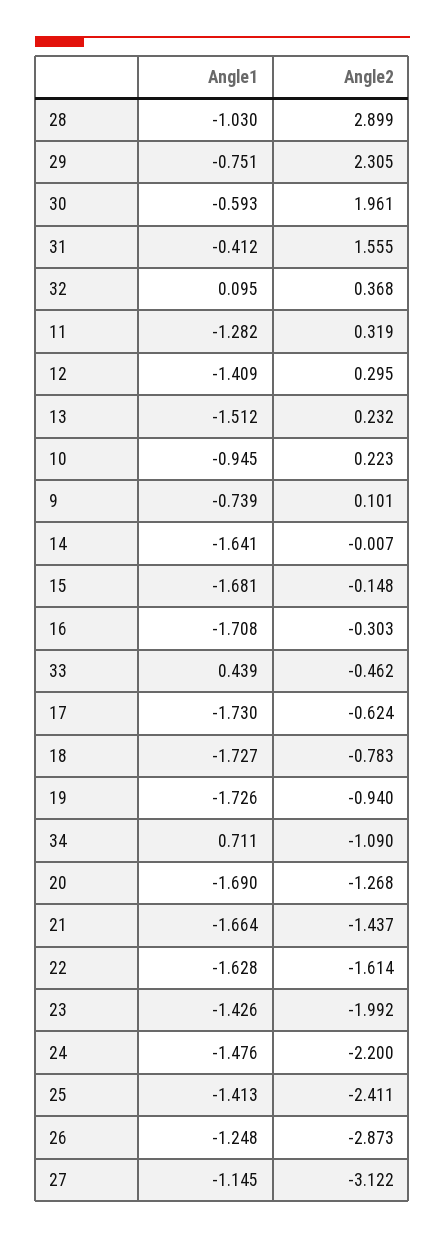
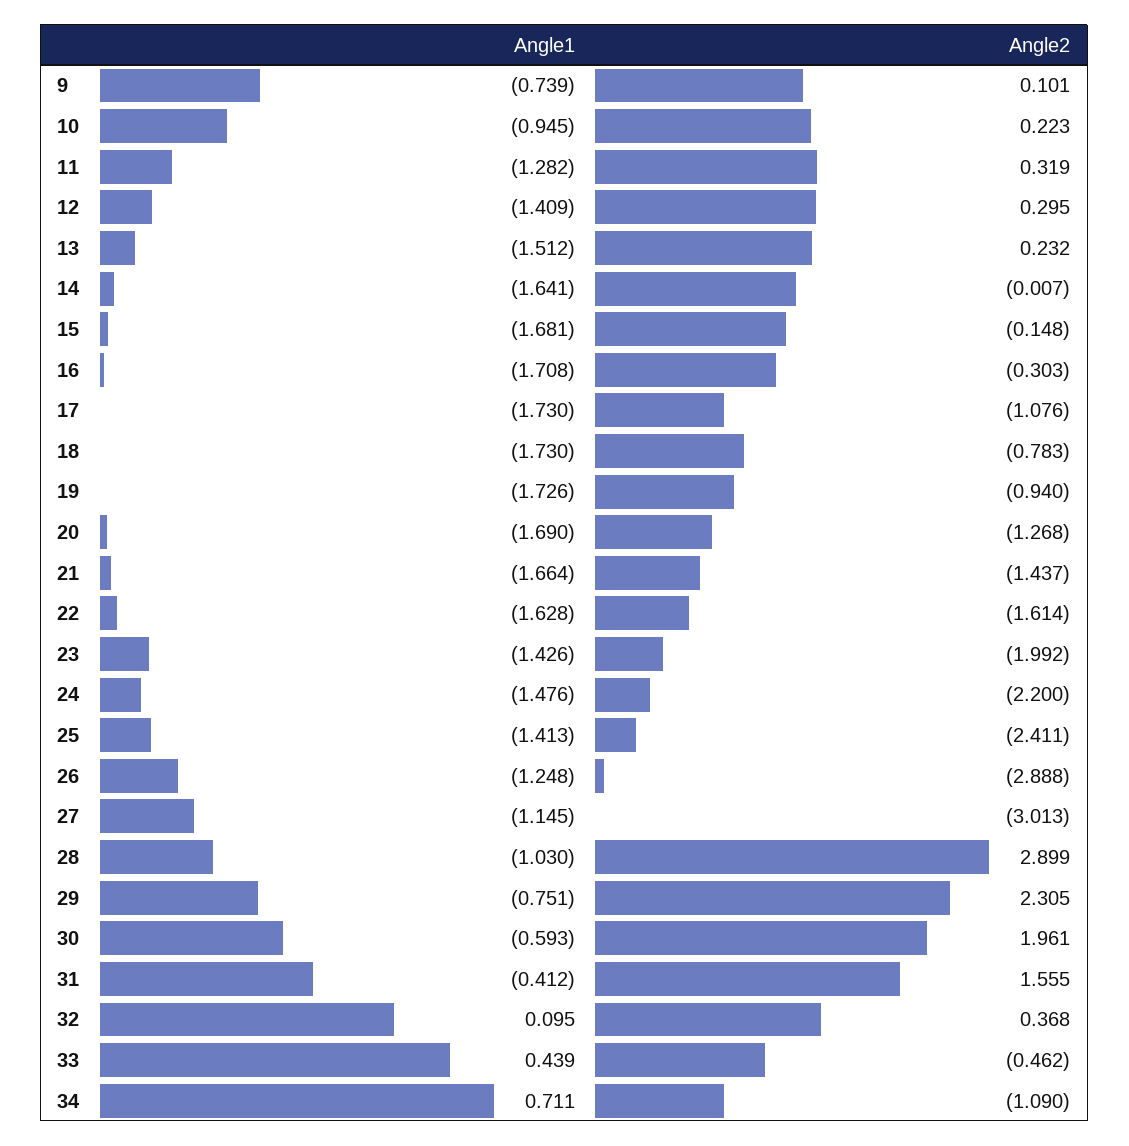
  {
    "Angle1": {
      "28": -1.03,
      "29": -0.751,
      "30": -0.593,
      "31": -0.412,
      "32": 0.095,
      "11": -1.282,
      "12": -1.409,
      "13": -1.512,
      "10": -0.945,
      "9": -0.739,
      "14": -1.641,
      "15": -1.681,
      "16": -1.708,
      "33": 0.439,
      "17": -1.73,
-     "18": -1.727,
+     "18": -1.73,
      "19": -1.726,
      "34": 0.711,
      "20": -1.69,
      "21": -1.664,
      "22": -1.628,
      "23": -1.426,
      "24": -1.476,
      "25": -1.413,
      "26": -1.248,
      "27": -1.145
    },
    "Angle2": {
      "28": 2.899,
      "29": 2.305,
      "30": 1.961,
      "31": 1.555,
      "32": 0.368,
      "11": 0.319,
      "12": 0.295,
      "13": 0.232,
      "10": 0.223,
      "9": 0.101,
      "14": -0.007,
      "15": -0.148,
      "16": -0.303,
      "33": -0.462,
-     "17": -0.624,
+     "17": -1.076,
      "18": -0.783,
      "19": -0.94,
      "34": -1.09,
      "20": -1.268,
      "21": -1.437,
      "22": -1.614,
      "23": -1.992,
      "24": -2.2,
      "25": -2.411,
-     "26": -2.873,
+     "26": -2.888,
-     "27": -3.122
+     "27": -3.013
    }
  }

